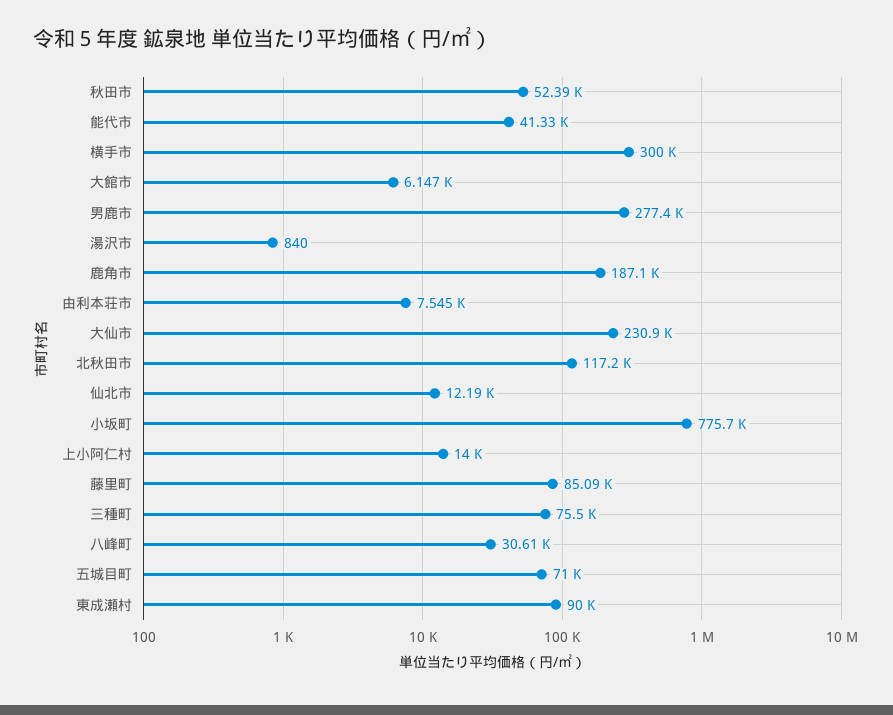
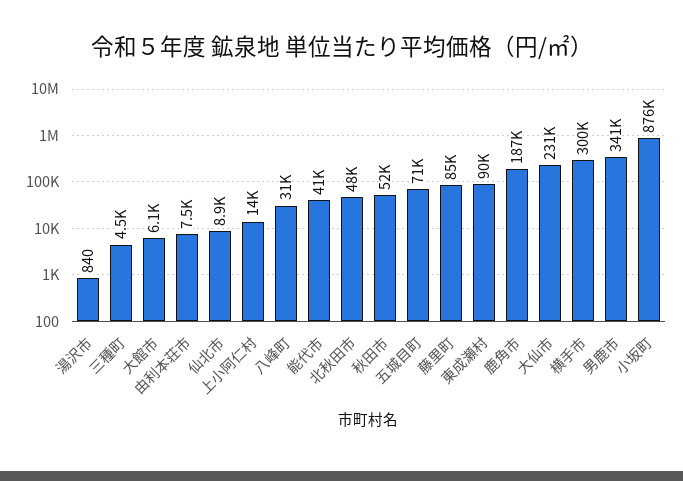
  {
    "秋田市": 52390,
    "能代市": 41330,
    "横手市": 300000,
    "大館市": 6147,
-   "男鹿市": 277400,
+   "男鹿市": 341000,
    "湯沢市": 840,
    "鹿角市": 187100,
    "由利本荘市": 7545,
    "大仙市": 230900,
-   "北秋田市": 117200,
+   "北秋田市": 48000,
-   "仙北市": 12190,
+   "仙北市": 8900,
-   "小坂町": 775700,
+   "小坂町": 876000,
    "上小阿仁村": 14000,
    "藤里町": 85090,
-   "三種町": 75500,
+   "三種町": 4500,
    "八峰町": 30610,
    "五城目町": 71000,
    "東成瀬村": 90000
  }

